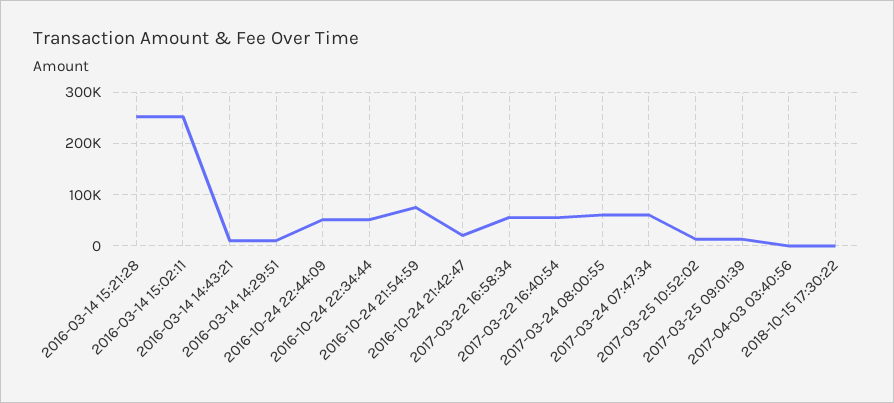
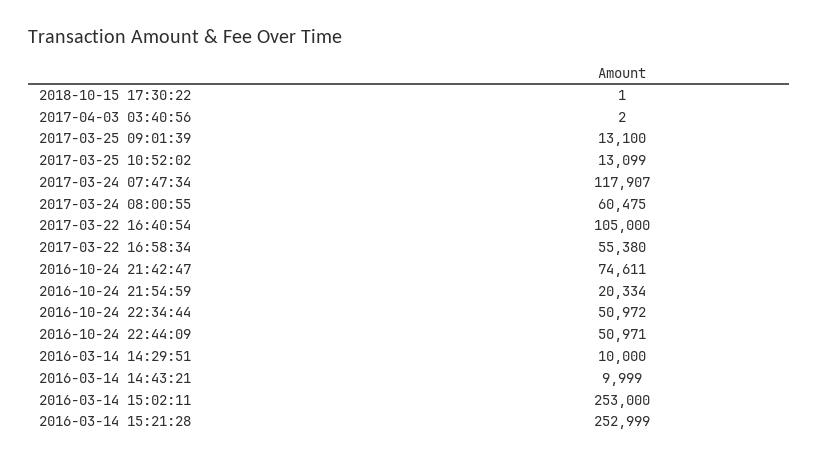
  {
    "2016-03-14 15:21:28": 252999,
    "2016-03-14 15:02:11": 253000,
    "2016-03-14 14:43:21": 9999,
    "2016-03-14 14:29:51": 10000,
    "2016-10-24 22:44:09": 50971,
    "2016-10-24 22:34:44": 50972,
-   "2016-10-24 21:54:59": 80000,
+   "2016-10-24 21:54:59": 20334,
-   "2016-10-24 21:42:47": 20000,
+   "2016-10-24 21:42:47": 74611,
    "2017-03-22 16:58:34": 55380,
-   "2017-03-22 16:40:54": 60000,
+   "2017-03-22 16:40:54": 105000,
    "2017-03-24 08:00:55": 60475,
-   "2017-03-24 07:47:34": 60000,
+   "2017-03-24 07:47:34": 117907,
    "2017-03-25 10:52:02": 13099,
    "2017-03-25 09:01:39": 13100,
    "2017-04-03 03:40:56": 2,
    "2018-10-15 17:30:22": 1
  }

